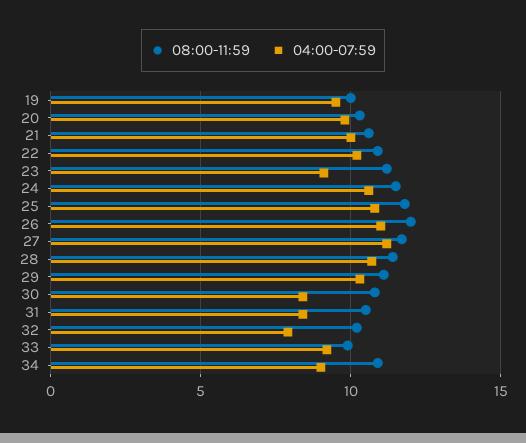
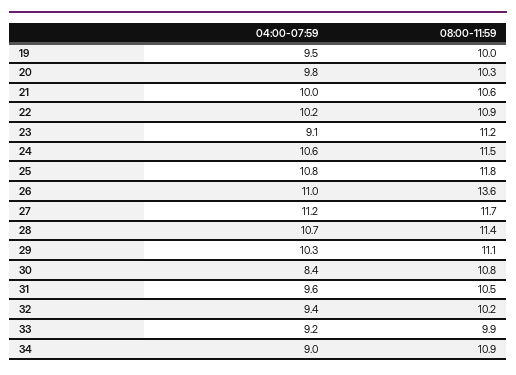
  {
    "08:00-11:59": {
      "19": 10,
      "20": 10.3,
      "21": 10.6,
      "22": 10.9,
      "23": 11.2,
      "24": 11.5,
      "25": 11.8,
-     "26": 12,
+     "26": 13.6,
      "27": 11.7,
      "28": 11.4,
      "29": 11.1,
      "30": 10.8,
      "31": 10.5,
      "32": 10.2,
      "33": 9.9,
      "34": 10.9
    },
    "04:00-07:59": {
      "19": 9.5,
      "20": 9.8,
      "21": 10,
      "22": 10.2,
      "23": 9.1,
      "24": 10.6,
      "25": 10.8,
      "26": 11,
      "27": 11.2,
      "28": 10.7,
      "29": 10.3,
      "30": 8.4,
-     "31": 8.5,
+     "31": 9.6,
-     "32": 8,
+     "32": 9.4,
      "33": 9.2,
      "34": 9
    }
  }

